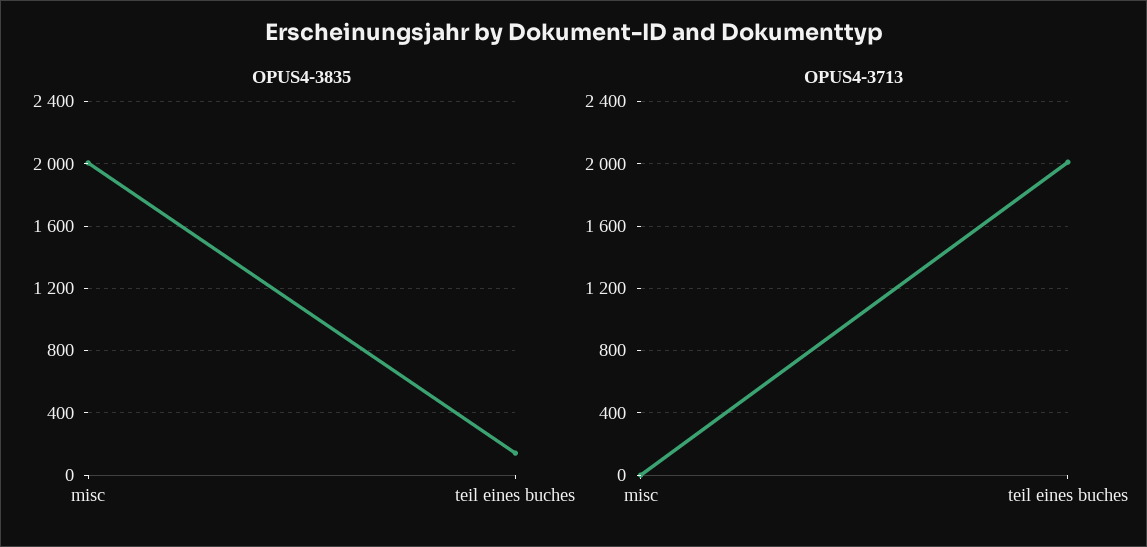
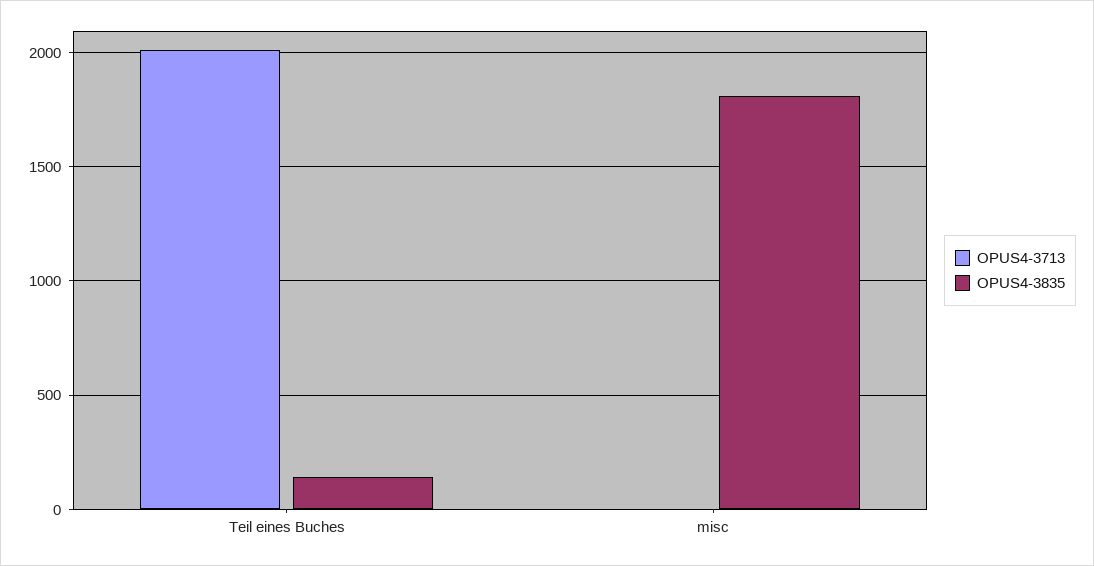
  {
    "OPUS4-3835": {
-     "misc": 2000,
+     "misc": 1800,
      "teil eines buches": 150
    },
    "OPUS4-3713": {
      "misc": 0,
      "teil eines buches": 2000
    }
  }

